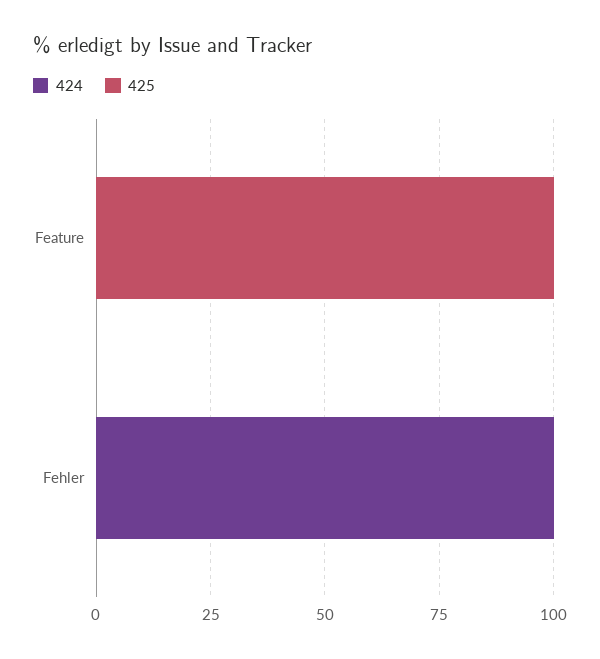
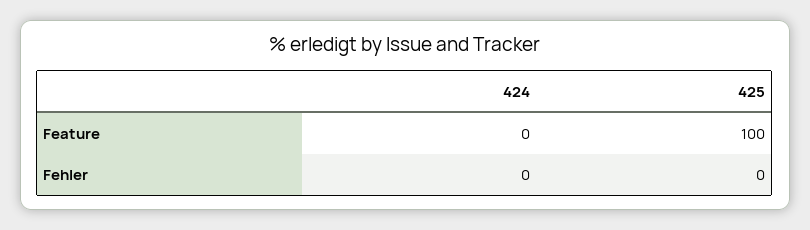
  {
    "424": {
      "Feature": 0,
-     "Fehler": 100
+     "Fehler": 0
    },
    "425": {
      "Feature": 100,
      "Fehler": 0
    }
  }

